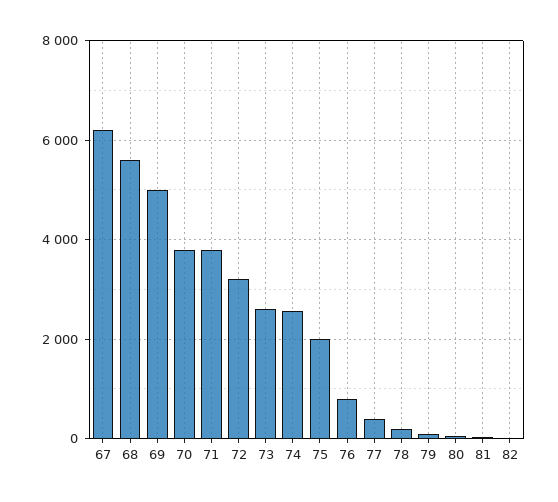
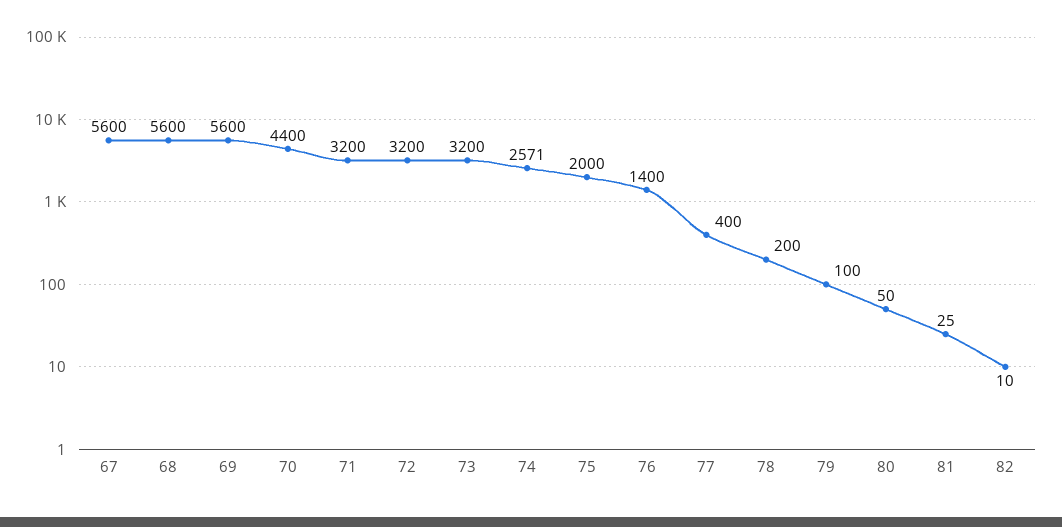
  {
-   "67": 6200,
+   "67": 5600,
    "68": 5600,
-   "69": 5000,
+   "69": 5600,
-   "70": 3800,
+   "70": 4400,
-   "71": 3800,
+   "71": 3200,
    "72": 3200,
-   "73": 2600,
+   "73": 3200,
    "74": 2571,
    "75": 2000,
-   "76": 800,
+   "76": 1400,
    "77": 400,
    "78": 200,
    "79": 100,
    "80": 50,
    "81": 25,
    "82": 10
  }

